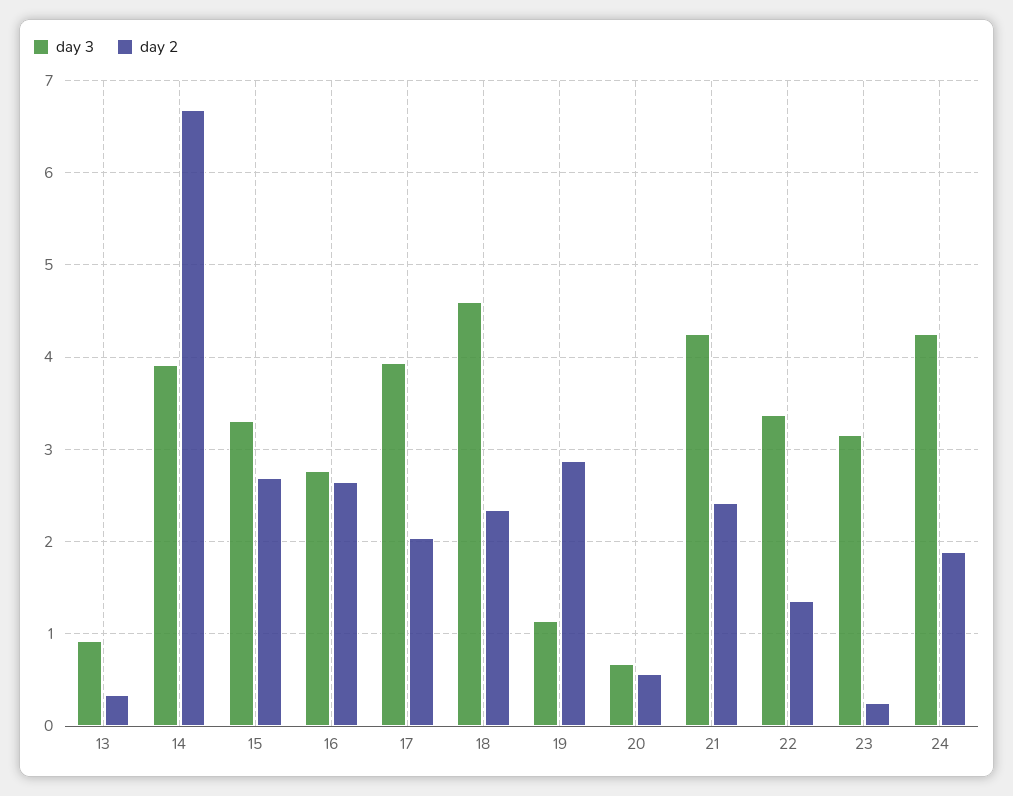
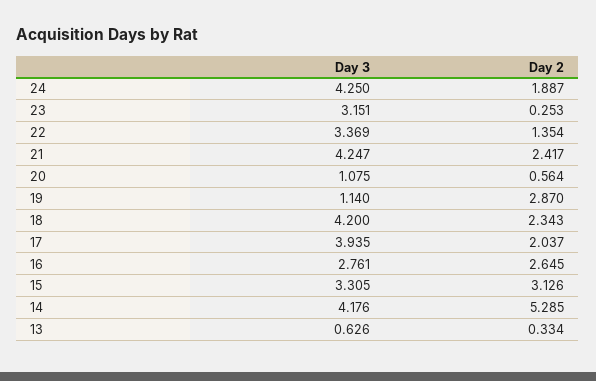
  {
    "day 3": {
-     "13": 0.9,
+     "13": 0.626,
-     "14": 3.9,
+     "14": 4.176,
      "15": 3.305,
      "16": 2.761,
      "17": 3.935,
-     "18": 4.6,
+     "18": 4.2,
      "19": 1.14,
-     "20": 0.7,
+     "20": 1.075,
      "21": 4.247,
      "22": 3.369,
      "23": 3.151,
      "24": 4.25
    },
    "day 2": {
      "13": 0.334,
-     "14": 6.7,
+     "14": 5.285,
-     "15": 2.7,
+     "15": 3.126,
      "16": 2.645,
      "17": 2.037,
      "18": 2.343,
      "19": 2.87,
      "20": 0.564,
      "21": 2.417,
      "22": 1.354,
      "23": 0.253,
      "24": 1.887
    }
  }

